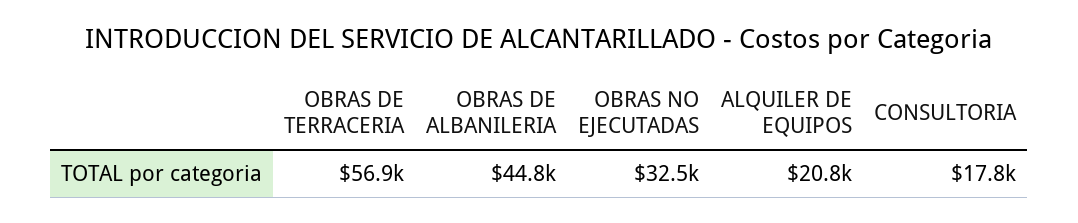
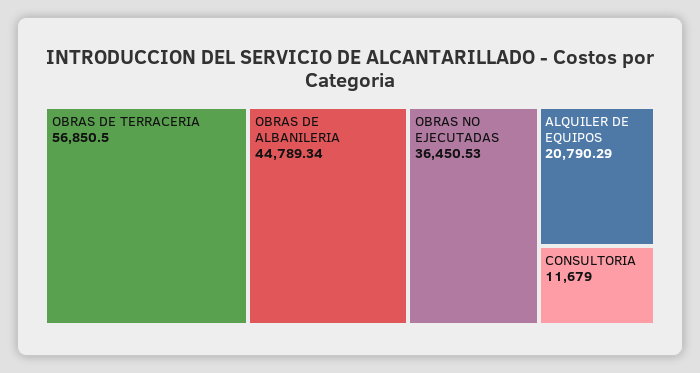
  {
    "OBRAS DE TERRACERIA": 56850.5,
    "OBRAS DE ALBANILERIA": 44789.34,
-   "OBRAS NO EJECUTADAS": 32500,
+   "OBRAS NO EJECUTADAS": 36450.53,
    "ALQUILER DE EQUIPOS": 20790.29,
-   "CONSULTORIA": 17800
+   "CONSULTORIA": 11679
  }

